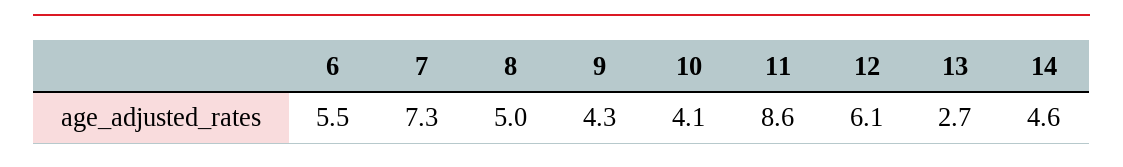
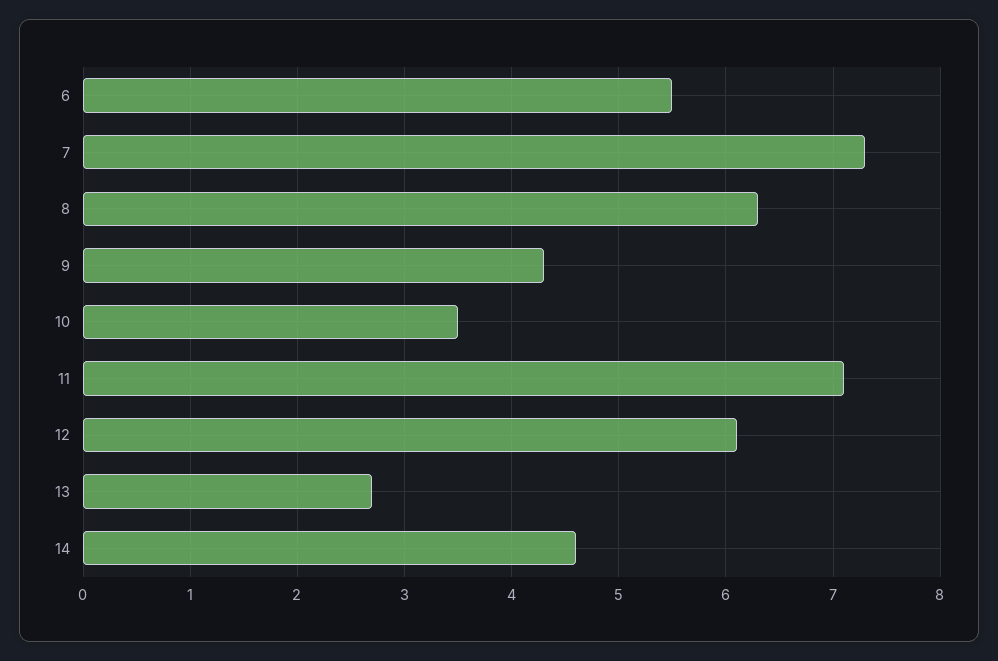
  {
    "6": 5.5,
    "7": 7.3,
-   "8": 5,
+   "8": 6.3,
    "9": 4.3,
-   "10": 4.1,
+   "10": 3.5,
-   "11": 8.6,
+   "11": 7.1,
    "12": 6.1,
    "13": 2.7,
    "14": 4.6
  }

